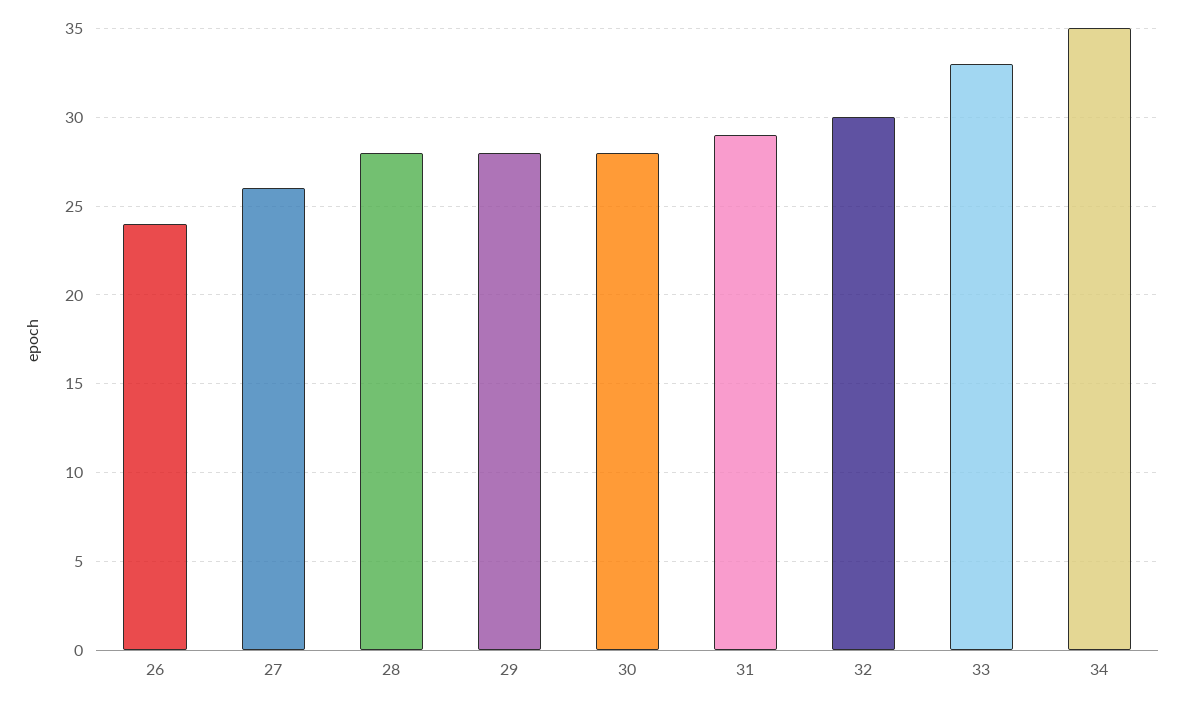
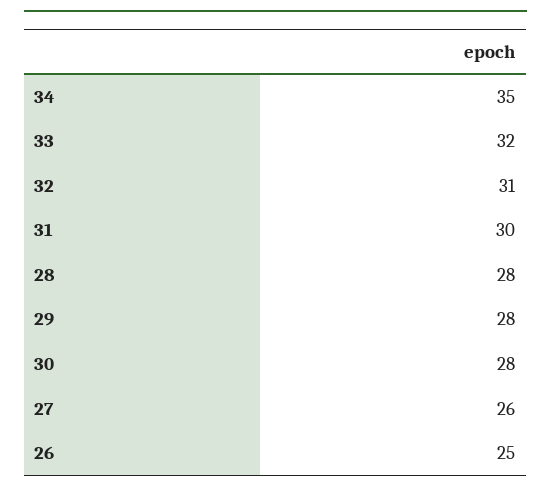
  {
-   "26": 24,
+   "26": 25,
    "27": 26,
    "28": 28,
    "29": 28,
    "30": 28,
-   "31": 29,
+   "31": 30,
-   "32": 30,
+   "32": 31,
-   "33": 33,
+   "33": 32,
    "34": 35
  }

